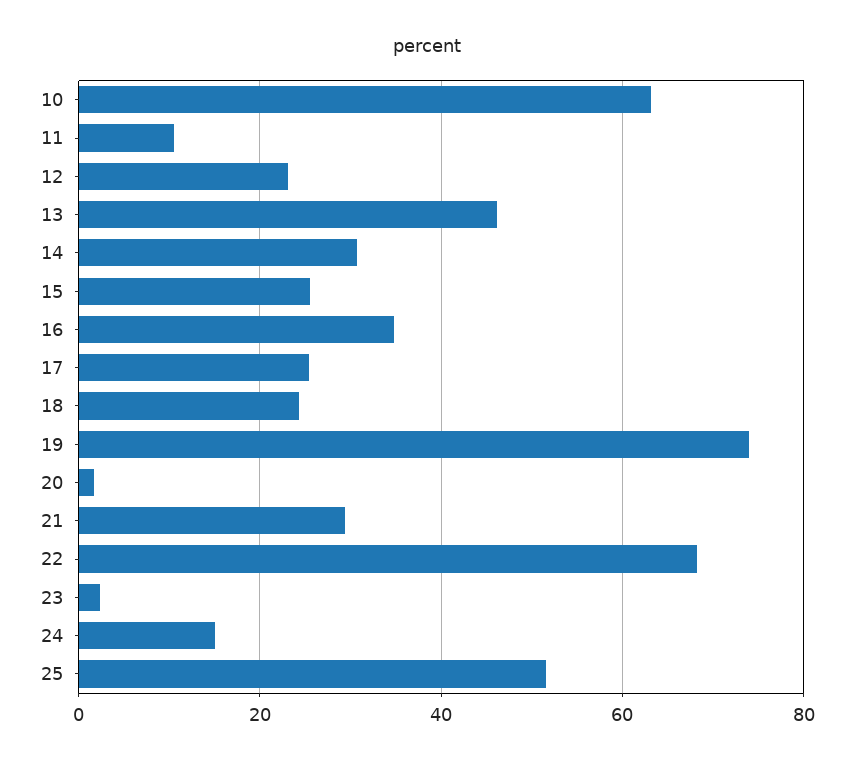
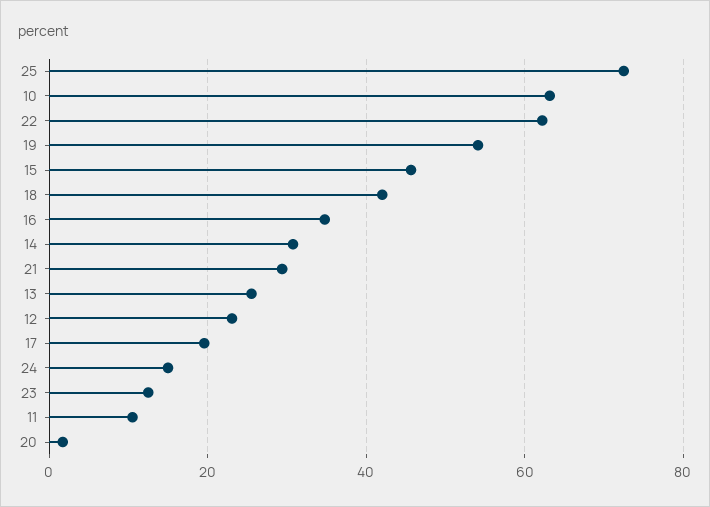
  {
    "10": 64,
    "11": 10,
    "12": 24,
-   "13": 46,
+   "13": 26,
    "14": 30,
-   "15": 26,
+   "15": 46,
    "16": 34,
-   "17": 26,
+   "17": 20,
-   "18": 24,
+   "18": 42,
-   "19": 74,
+   "19": 54,
    "20": 2,
    "21": 30,
-   "22": 68,
+   "22": 62,
-   "23": 2,
+   "23": 12,
    "24": 16,
-   "25": 52
+   "25": 72
  }

